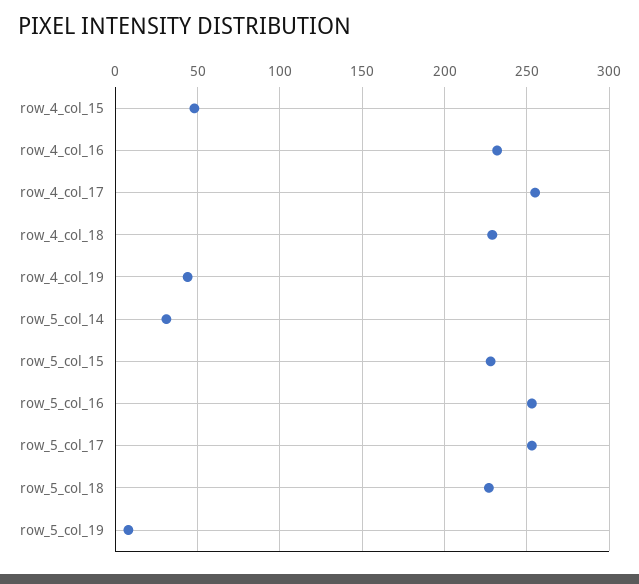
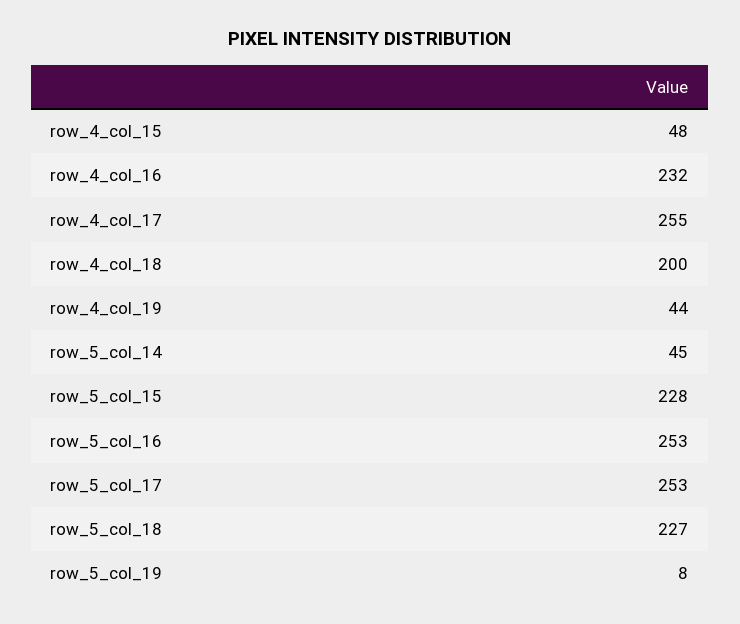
  {
    "row_4_col_15": 48,
    "row_4_col_16": 232,
    "row_4_col_17": 255,
-   "row_4_col_18": 230,
+   "row_4_col_18": 200,
    "row_4_col_19": 44,
-   "row_5_col_14": 30,
+   "row_5_col_14": 45,
    "row_5_col_15": 228,
    "row_5_col_16": 253,
    "row_5_col_17": 253,
    "row_5_col_18": 227,
    "row_5_col_19": 8
  }

